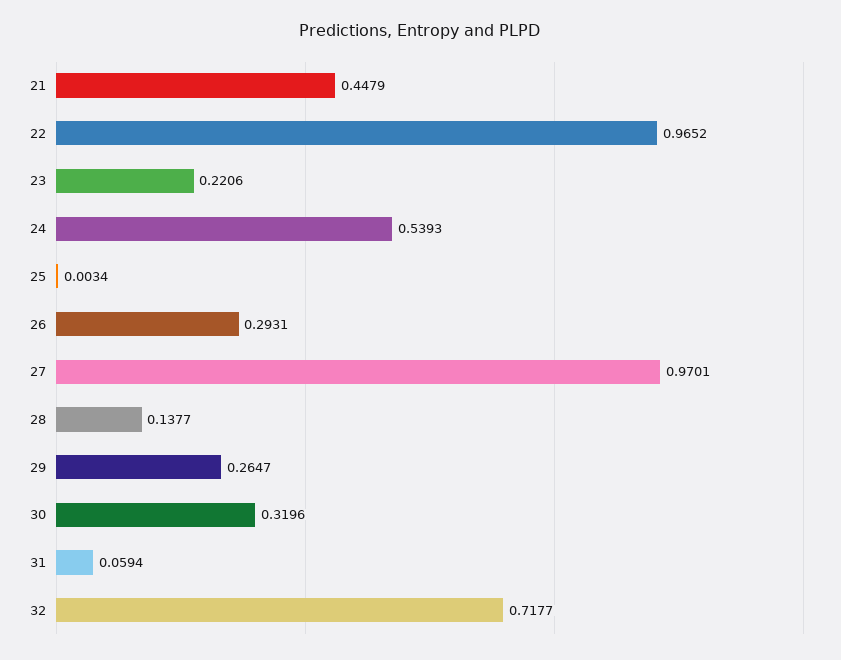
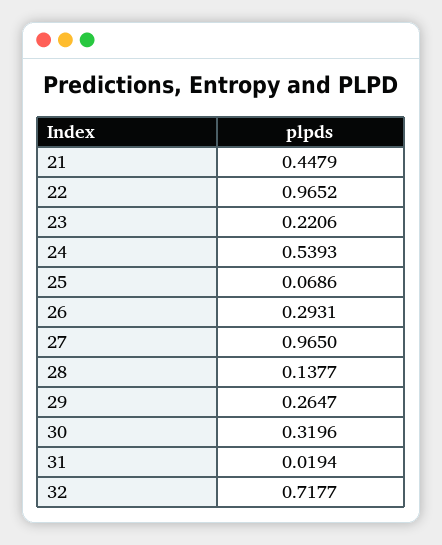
  {
    "21": 0.4479,
    "22": 0.9652,
    "23": 0.2206,
    "24": 0.5393,
-   "25": 0.0034,
+   "25": 0.0686,
    "26": 0.2931,
-   "27": 0.9701,
+   "27": 0.965,
    "28": 0.1377,
    "29": 0.2647,
    "30": 0.3196,
-   "31": 0.0594,
+   "31": 0.0194,
    "32": 0.7177
  }

